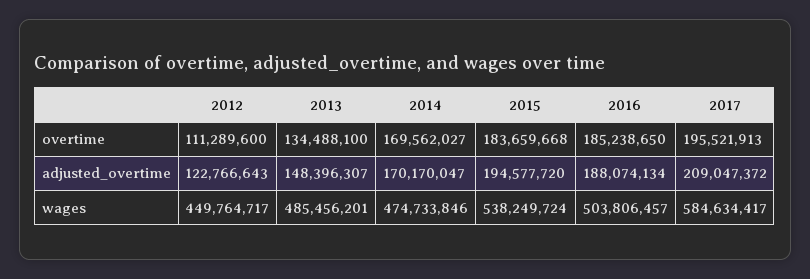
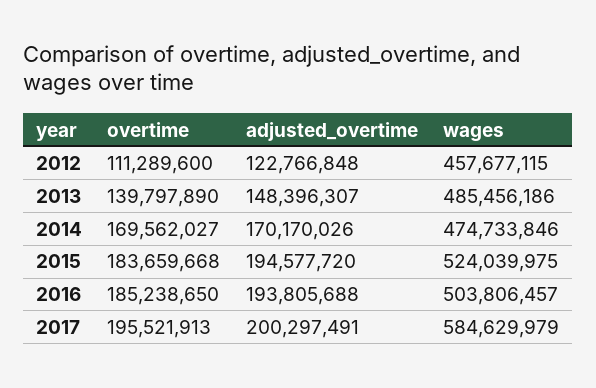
  {
    "2012": {
      "overtime": 111289600,
-     "adjusted_overtime": 122766643,
+     "adjusted_overtime": 122766848,
-     "wages": 449764717
+     "wages": 457677115
    },
    "2013": {
-     "overtime": 134488100,
+     "overtime": 139797890,
      "adjusted_overtime": 148396307,
-     "wages": 485456201
+     "wages": 485456186
    },
    "2014": {
      "overtime": 169562027,
-     "adjusted_overtime": 170170047,
+     "adjusted_overtime": 170170026,
      "wages": 474733846
    },
    "2015": {
      "overtime": 183659668,
      "adjusted_overtime": 194577720,
-     "wages": 538249724
+     "wages": 524039975
    },
    "2016": {
      "overtime": 185238650,
-     "adjusted_overtime": 188074134,
+     "adjusted_overtime": 193805688,
      "wages": 503806457
    },
    "2017": {
      "overtime": 195521913,
-     "adjusted_overtime": 209047372,
+     "adjusted_overtime": 200297491,
-     "wages": 584634417
+     "wages": 584629979
    }
  }

